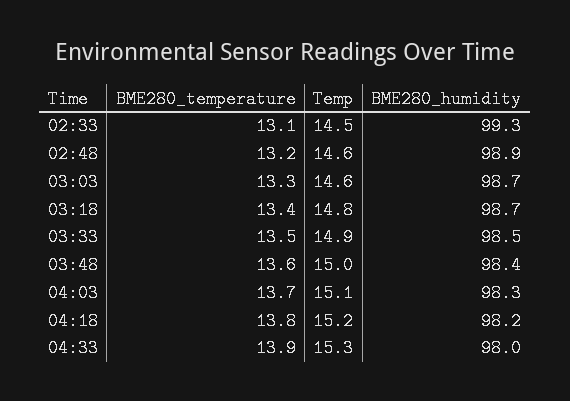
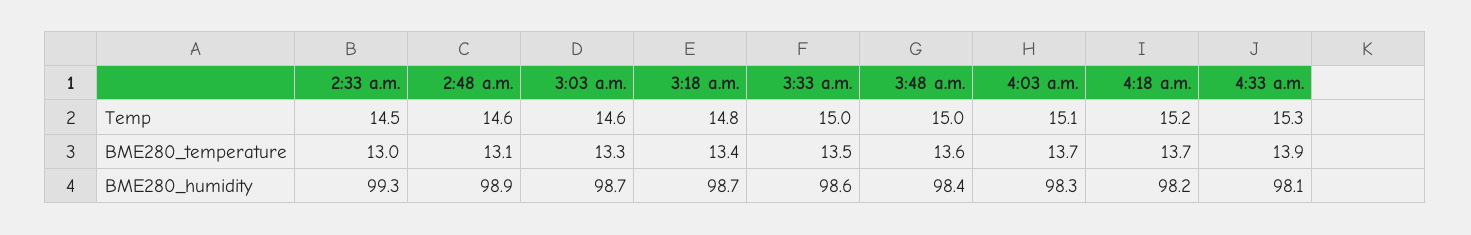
  {
    "BME280_temperature": {
-     "02:33": 13.1,
+     "02:33": 13,
-     "02:48": 13.2,
+     "02:48": 13.1,
      "03:03": 13.3,
      "03:18": 13.4,
      "03:33": 13.5,
      "03:48": 13.6,
      "04:03": 13.7,
-     "04:18": 13.8,
+     "04:18": 13.7,
      "04:33": 13.9
    },
    "Temp": {
      "02:33": 14.5,
      "02:48": 14.6,
      "03:03": 14.6,
      "03:18": 14.8,
-     "03:33": 14.9,
+     "03:33": 15,
      "03:48": 15,
      "04:03": 15.1,
      "04:18": 15.2,
      "04:33": 15.3
    },
    "BME280_humidity": {
      "02:33": 99.3,
      "02:48": 98.9,
      "03:03": 98.7,
      "03:18": 98.7,
-     "03:33": 98.5,
+     "03:33": 98.6,
      "03:48": 98.4,
      "04:03": 98.3,
      "04:18": 98.2,
-     "04:33": 98
+     "04:33": 98.1
    }
  }

